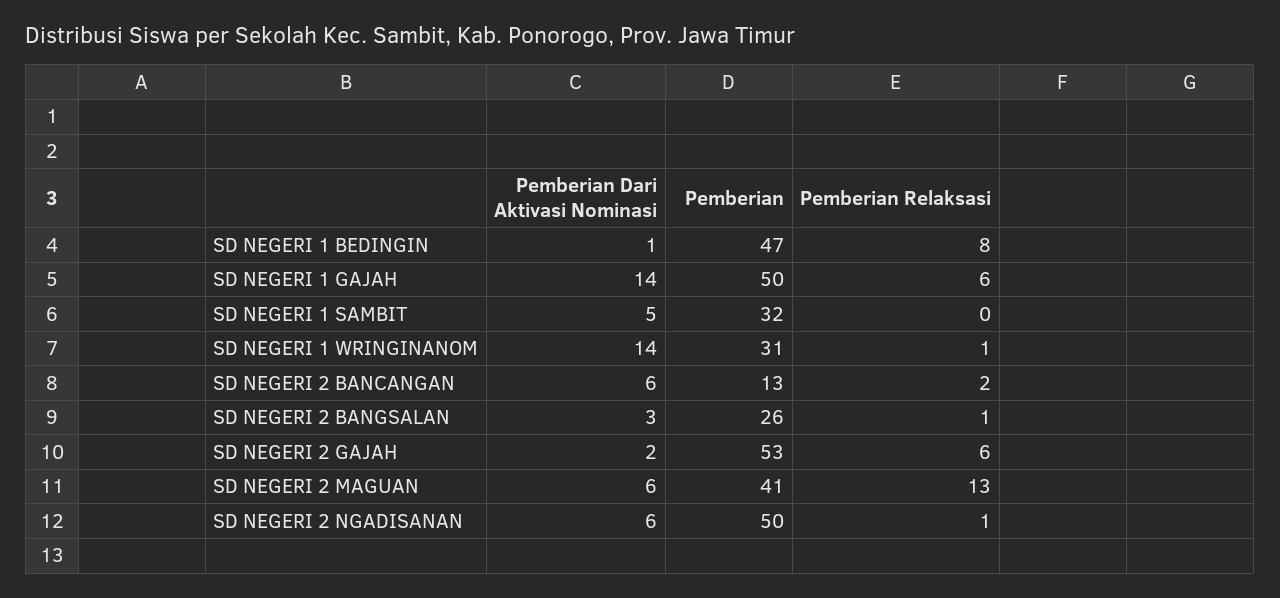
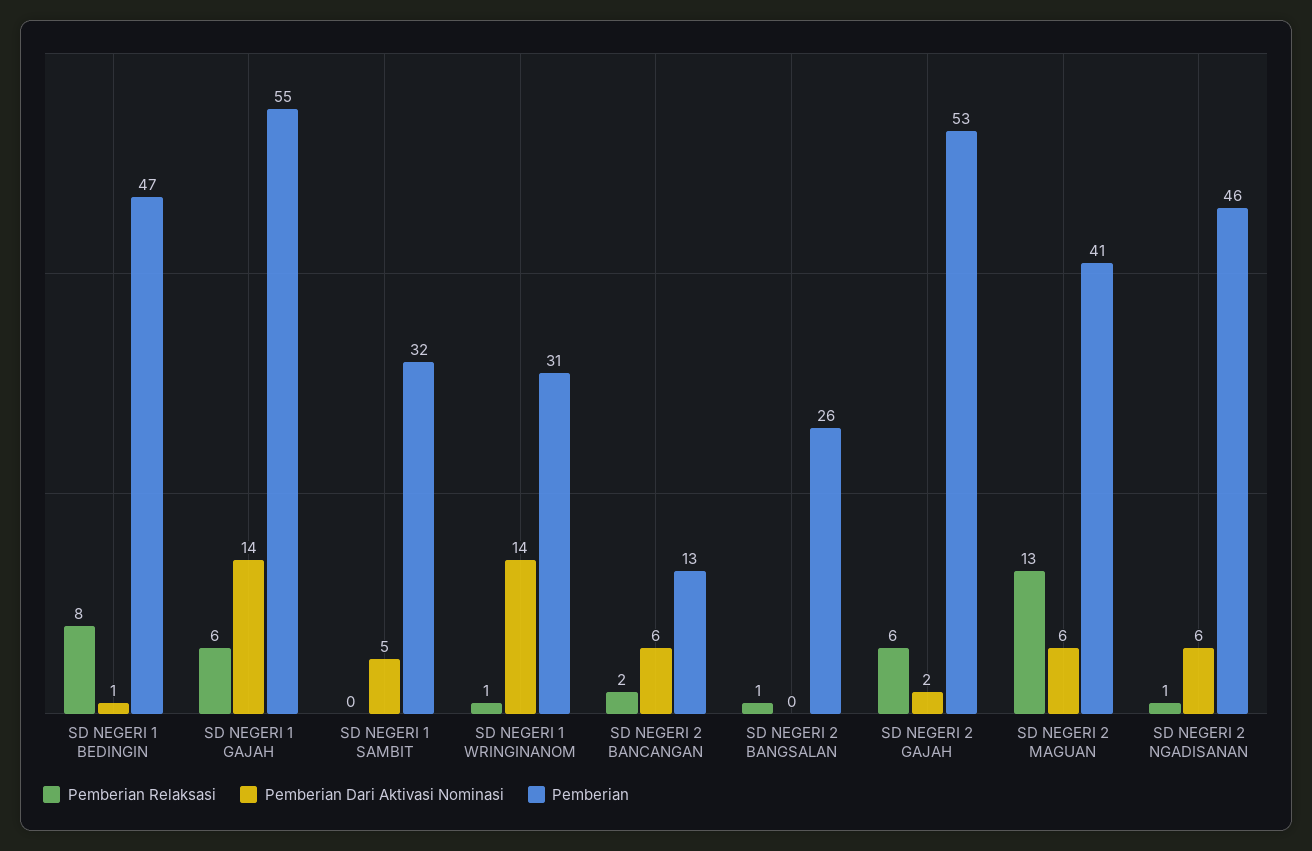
  {
    "Pemberian Dari Aktivasi Nominasi": {
      "SD NEGERI 1 BEDINGIN": 1,
      "SD NEGERI 1 GAJAH": 14,
      "SD NEGERI 1 SAMBIT": 5,
      "SD NEGERI 1 WRINGINANOM": 14,
      "SD NEGERI 2 BANCANGAN": 6,
-     "SD NEGERI 2 BANGSALAN": 3,
+     "SD NEGERI 2 BANGSALAN": 0,
      "SD NEGERI 2 GAJAH": 2,
      "SD NEGERI 2 MAGUAN": 6,
      "SD NEGERI 2 NGADISANAN": 6
    },
    "Pemberian": {
      "SD NEGERI 1 BEDINGIN": 47,
-     "SD NEGERI 1 GAJAH": 50,
+     "SD NEGERI 1 GAJAH": 55,
      "SD NEGERI 1 SAMBIT": 32,
      "SD NEGERI 1 WRINGINANOM": 31,
      "SD NEGERI 2 BANCANGAN": 13,
      "SD NEGERI 2 BANGSALAN": 26,
      "SD NEGERI 2 GAJAH": 53,
      "SD NEGERI 2 MAGUAN": 41,
-     "SD NEGERI 2 NGADISANAN": 50
+     "SD NEGERI 2 NGADISANAN": 46
    },
    "Pemberian Relaksasi": {
      "SD NEGERI 1 BEDINGIN": 8,
      "SD NEGERI 1 GAJAH": 6,
      "SD NEGERI 1 SAMBIT": 0,
      "SD NEGERI 1 WRINGINANOM": 1,
      "SD NEGERI 2 BANCANGAN": 2,
      "SD NEGERI 2 BANGSALAN": 1,
      "SD NEGERI 2 GAJAH": 6,
      "SD NEGERI 2 MAGUAN": 13,
      "SD NEGERI 2 NGADISANAN": 1
    }
  }

